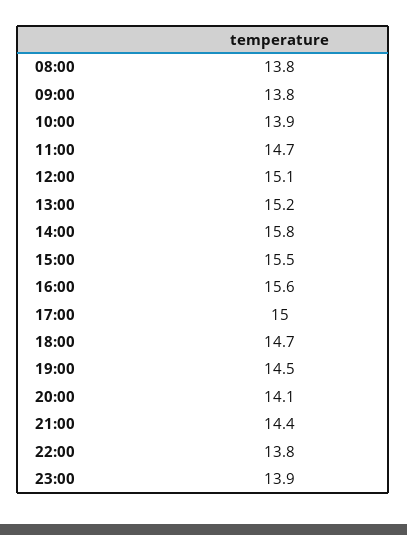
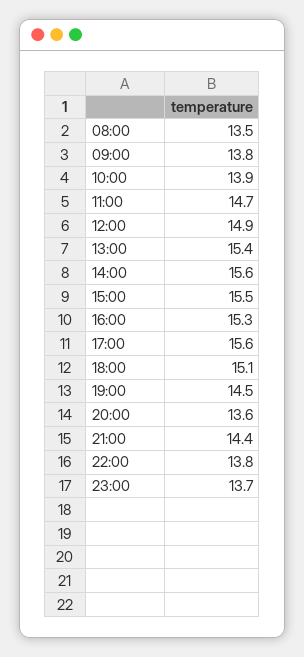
  {
-   "08:00": 13.8,
+   "08:00": 13.5,
    "09:00": 13.8,
    "10:00": 13.9,
    "11:00": 14.7,
-   "12:00": 15.1,
+   "12:00": 14.9,
-   "13:00": 15.2,
+   "13:00": 15.4,
-   "14:00": 15.8,
+   "14:00": 15.6,
    "15:00": 15.5,
-   "16:00": 15.6,
+   "16:00": 15.3,
-   "17:00": 15,
+   "17:00": 15.6,
-   "18:00": 14.7,
+   "18:00": 15.1,
    "19:00": 14.5,
-   "20:00": 14.1,
+   "20:00": 13.6,
    "21:00": 14.4,
    "22:00": 13.8,
-   "23:00": 13.9
+   "23:00": 13.7
  }

